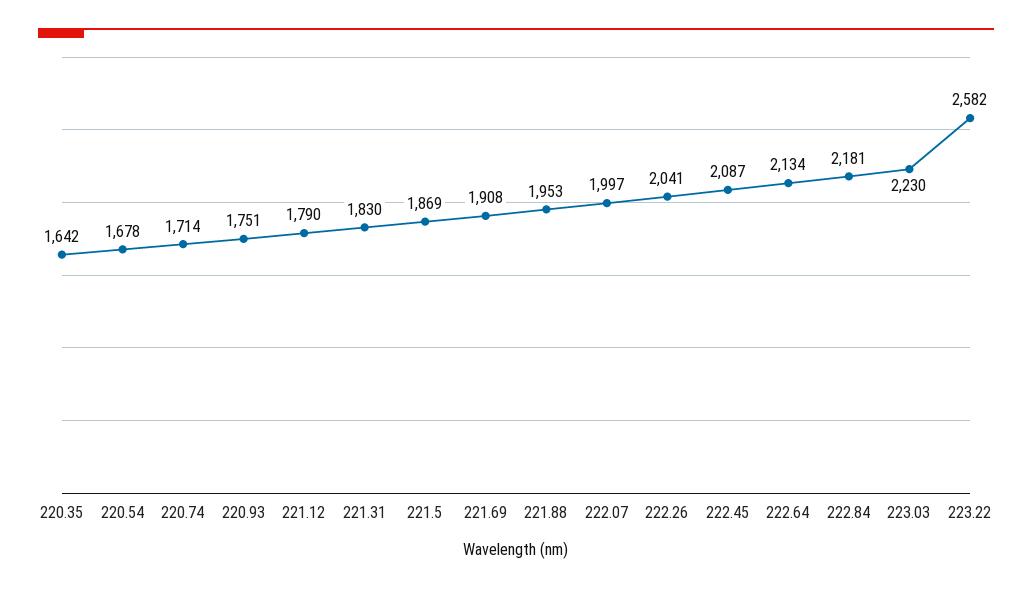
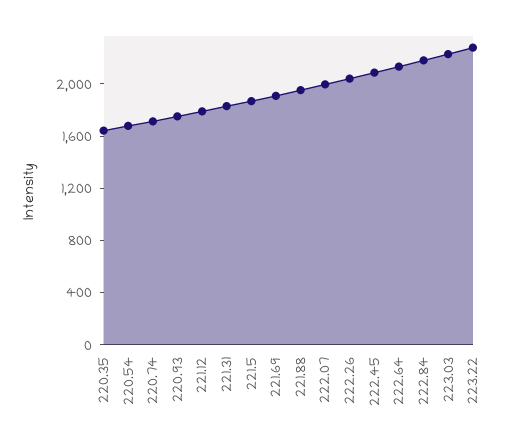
  {
    "220.35": 1642,
    "220.54": 1678,
    "220.74": 1714,
    "220.93": 1751,
    "221.12": 1790,
    "221.31": 1830,
    "221.5": 1869,
    "221.69": 1908,
    "221.88": 1953,
    "222.07": 1997,
    "222.26": 2041,
    "222.45": 2087,
    "222.64": 2134,
    "222.84": 2181,
    "223.03": 2230,
-   "223.22": 2582
+   "223.22": 2300
  }

